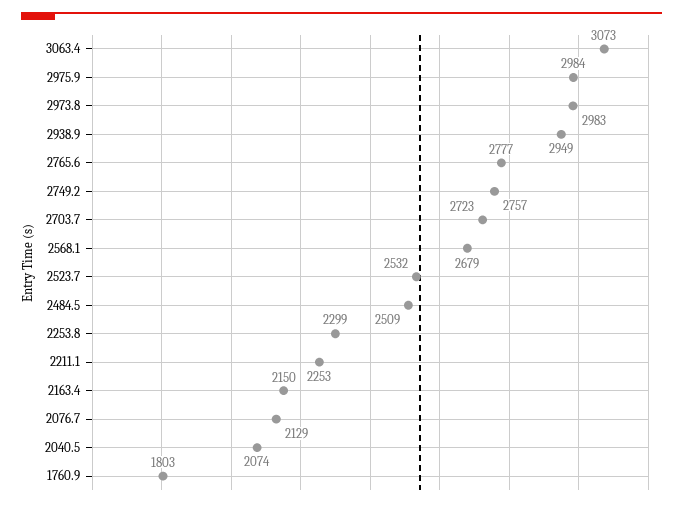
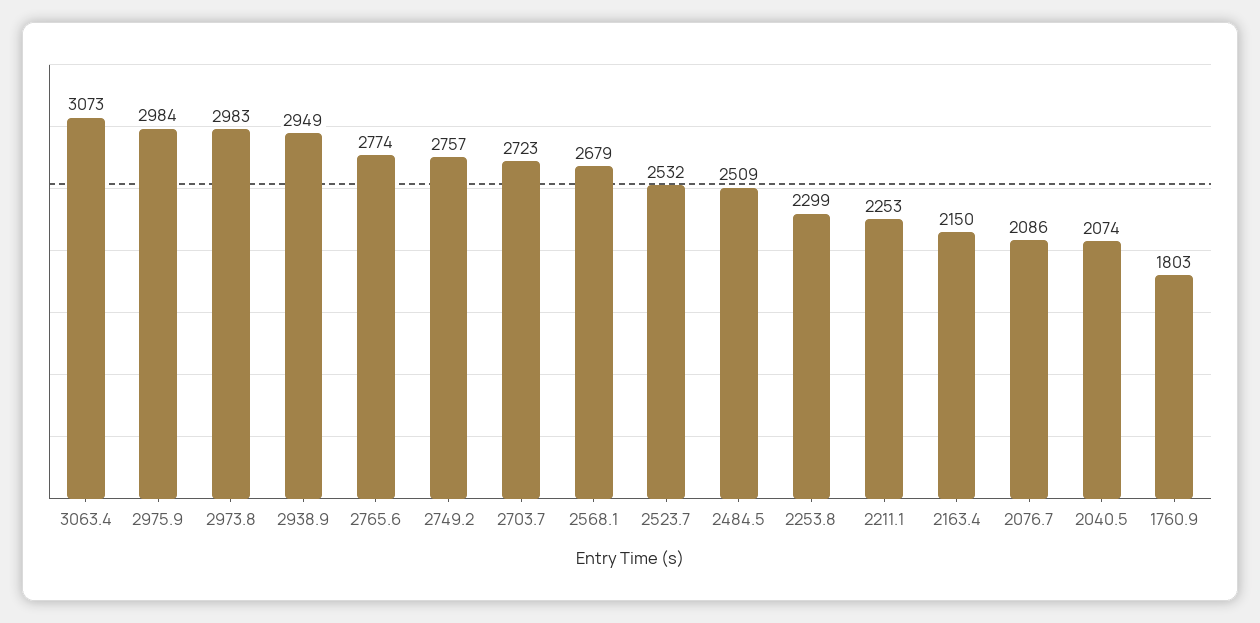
  {
    "3063.4": 3073,
    "2975.9": 2984,
    "2973.8": 2983,
    "2938.9": 2949,
-   "2765.6": 2777,
+   "2765.6": 2774,
    "2749.2": 2757,
    "2703.7": 2723,
    "2568.1": 2679,
    "2523.7": 2532,
    "2484.5": 2509,
    "2253.8": 2299,
    "2211.1": 2253,
    "2163.4": 2150,
-   "2076.7": 2129,
+   "2076.7": 2086,
    "2040.5": 2074,
    "1760.9": 1803
  }

